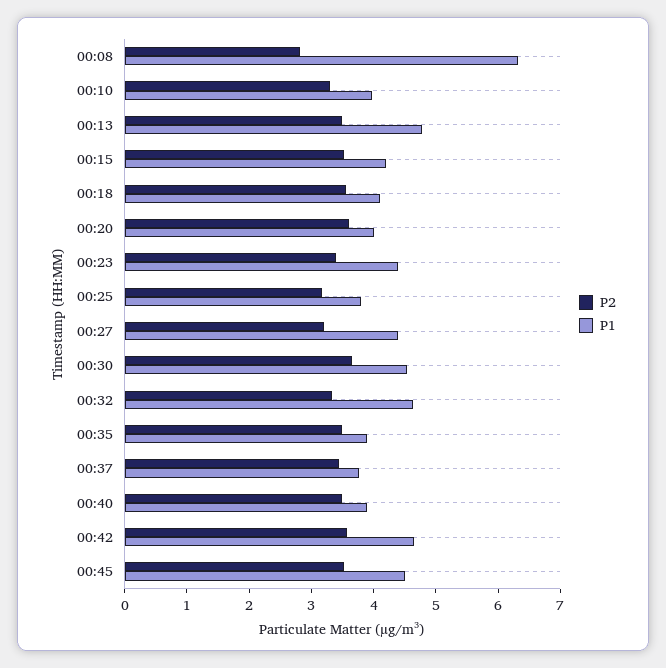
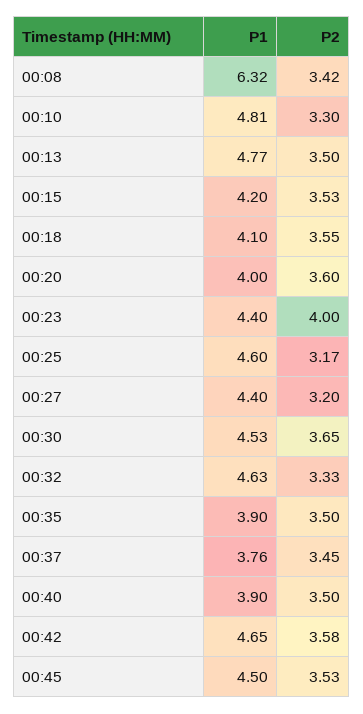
  {
    "P2": {
-     "00:08": 2.8,
+     "00:08": 3.42,
      "00:10": 3.3,
      "00:13": 3.5,
      "00:15": 3.53,
      "00:18": 3.55,
      "00:20": 3.6,
-     "00:23": 3.4,
+     "00:23": 4,
      "00:25": 3.17,
      "00:27": 3.2,
      "00:30": 3.65,
      "00:32": 3.33,
      "00:35": 3.5,
      "00:37": 3.45,
      "00:40": 3.5,
      "00:42": 3.58,
      "00:45": 3.53
    },
    "P1": {
      "00:08": 6.32,
-     "00:10": 4,
+     "00:10": 4.81,
      "00:13": 4.77,
      "00:15": 4.2,
      "00:18": 4.1,
      "00:20": 4,
      "00:23": 4.4,
-     "00:25": 3.8,
+     "00:25": 4.6,
      "00:27": 4.4,
      "00:30": 4.53,
      "00:32": 4.63,
      "00:35": 3.9,
      "00:37": 3.76,
      "00:40": 3.9,
      "00:42": 4.65,
      "00:45": 4.5
    }
  }

